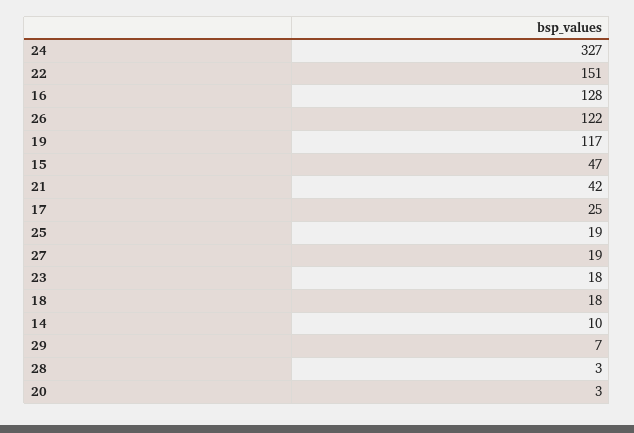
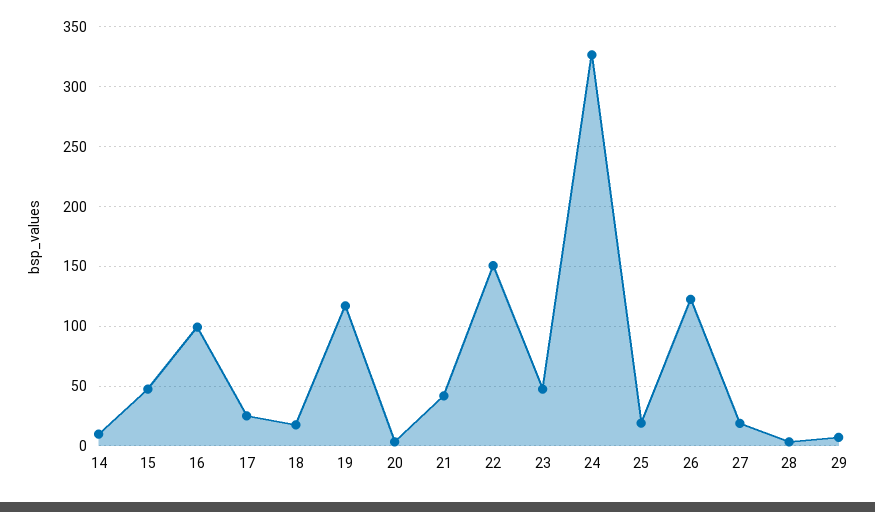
  {
    "24": 327,
    "22": 151,
-   "16": 128,
+   "16": 100,
    "26": 122,
    "19": 117,
    "15": 47,
    "21": 42,
    "17": 25,
    "25": 19,
    "27": 19,
-   "23": 18,
+   "23": 50,
    "18": 18,
    "14": 10,
    "29": 7,
    "28": 3,
    "20": 3
  }

